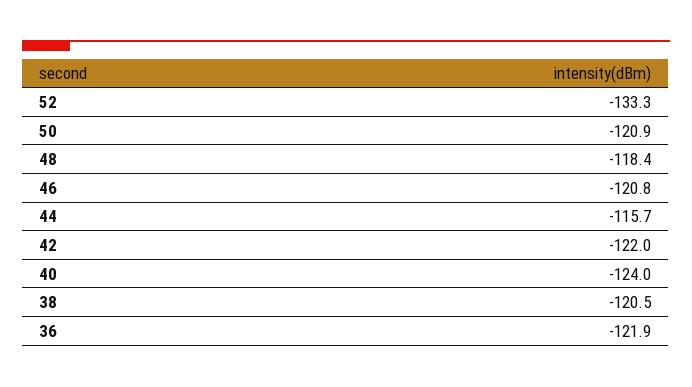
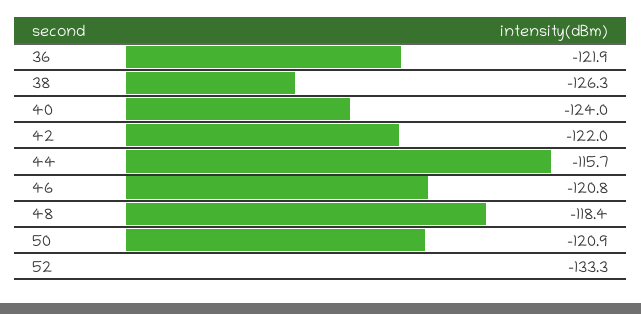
  {
    "52": -133.3,
    "50": -120.9,
    "48": -118.4,
    "46": -120.8,
    "44": -115.7,
    "42": -122,
    "40": -124,
-   "38": -120.5,
+   "38": -126.3,
    "36": -121.9
  }

